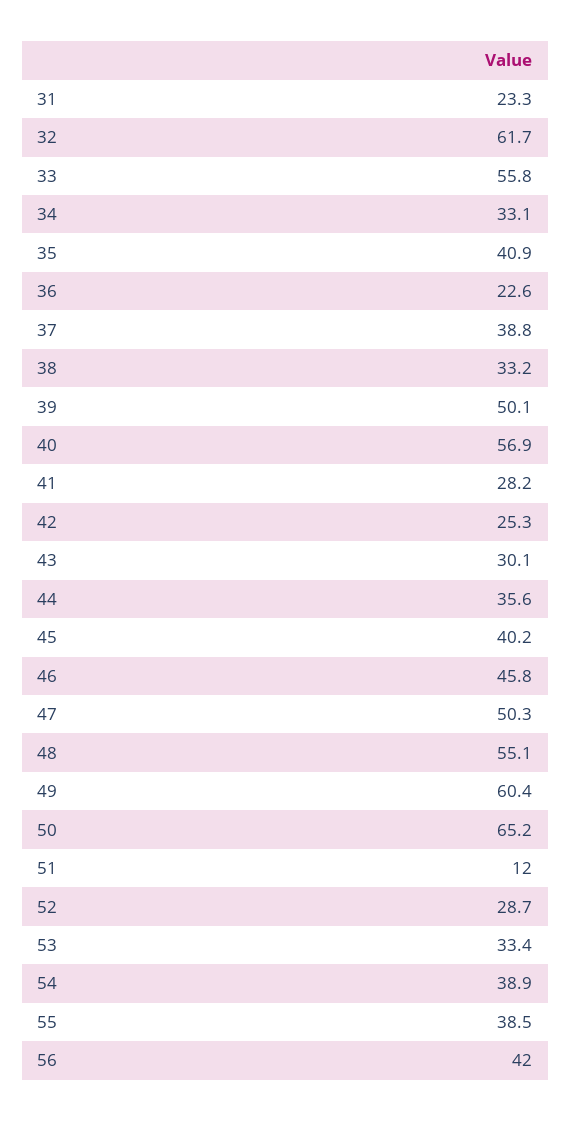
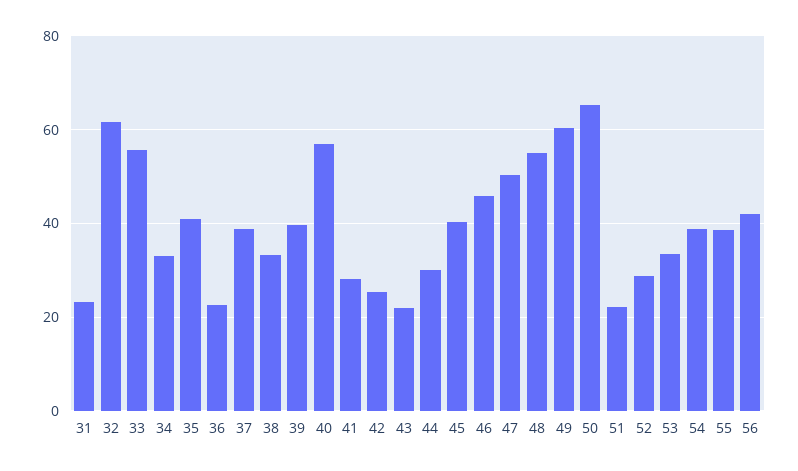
  {
    "31": 23.3,
    "32": 61.7,
    "33": 55.8,
    "34": 33.1,
    "35": 40.9,
    "36": 22.6,
    "37": 38.8,
    "38": 33.2,
-   "39": 50.1,
+   "39": 40,
    "40": 56.9,
    "41": 28.2,
    "42": 25.3,
-   "43": 30.1,
+   "43": 22,
-   "44": 35.6,
+   "44": 30,
    "45": 40.2,
    "46": 45.8,
    "47": 50.3,
    "48": 55.1,
    "49": 60.4,
    "50": 65.2,
-   "51": 12,
+   "51": 22,
    "52": 28.7,
    "53": 33.4,
    "54": 38.9,
    "55": 38.5,
    "56": 42
  }

